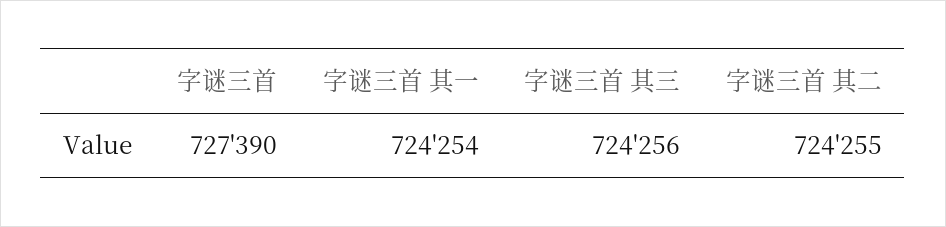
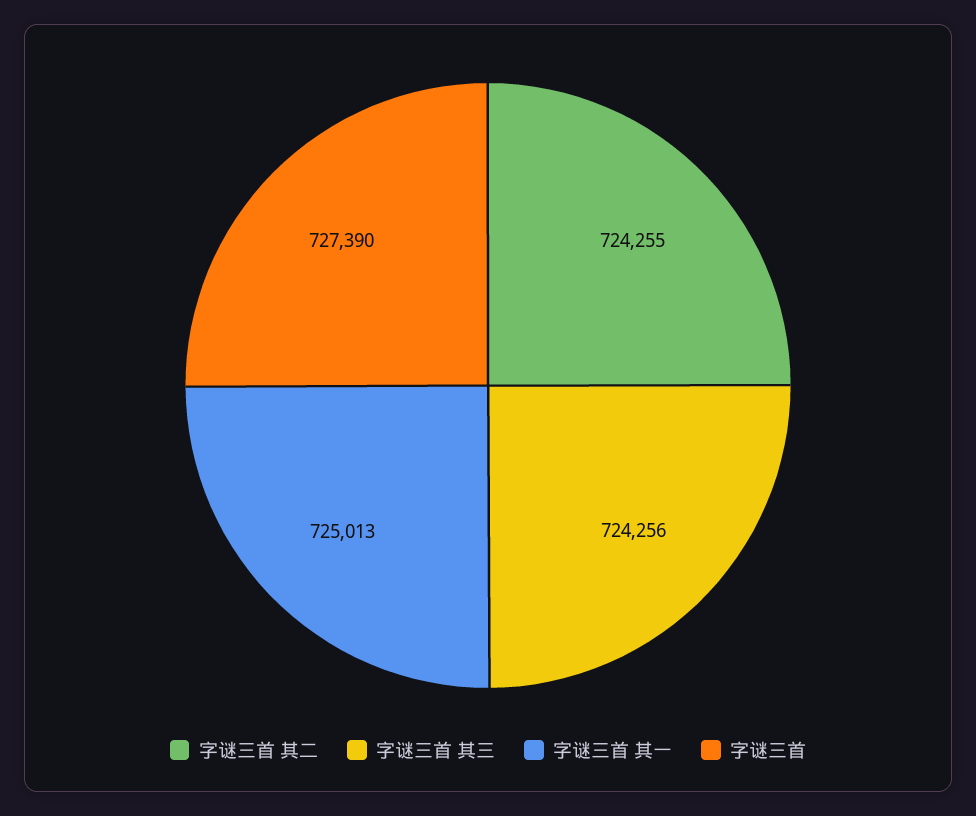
  {
    "字谜三首": 727390,
-   "字谜三首 其一": 724254,
+   "字谜三首 其一": 725013,
    "字谜三首 其三": 724256,
    "字谜三首 其二": 724255
  }

